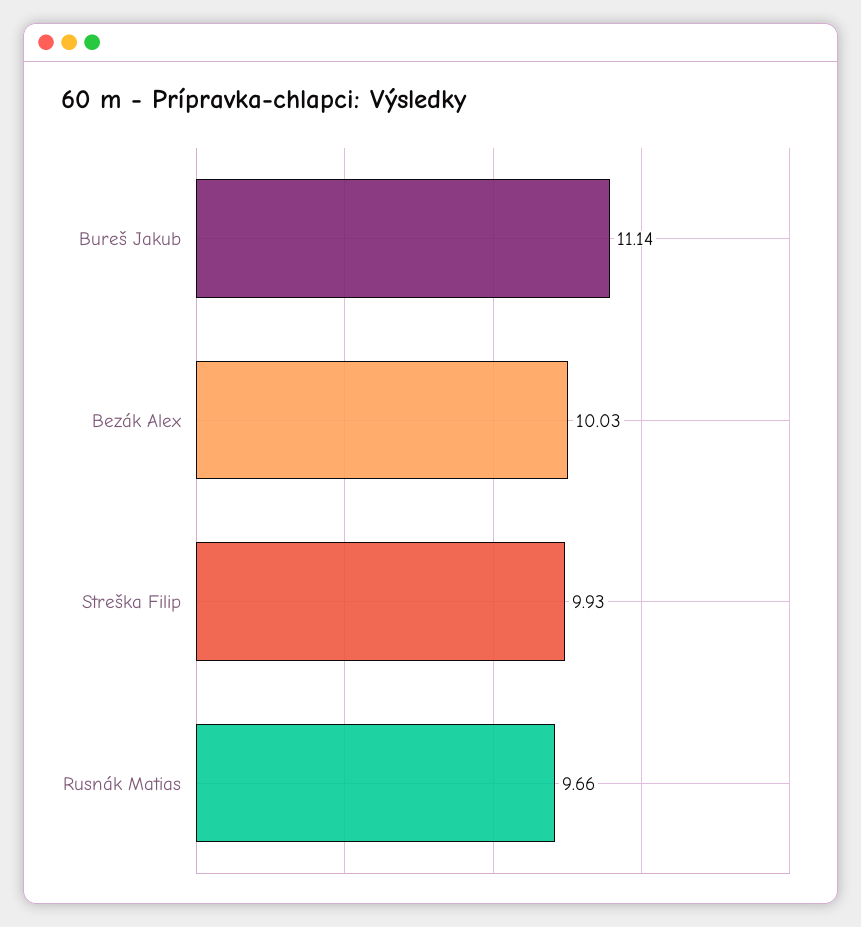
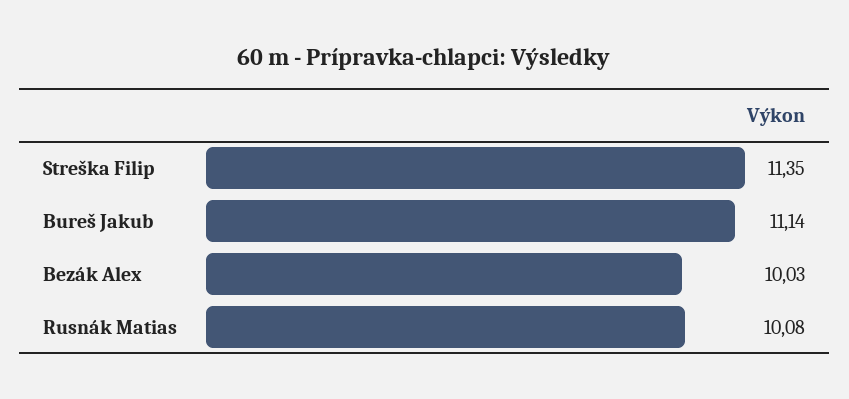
  {
    "Bureš Jakub": 11.14,
    "Bezák Alex": 10.03,
-   "Streška Filip": 9.93,
+   "Streška Filip": 11.35,
-   "Rusnák Matias": 9.66
+   "Rusnák Matias": 10.08
  }

